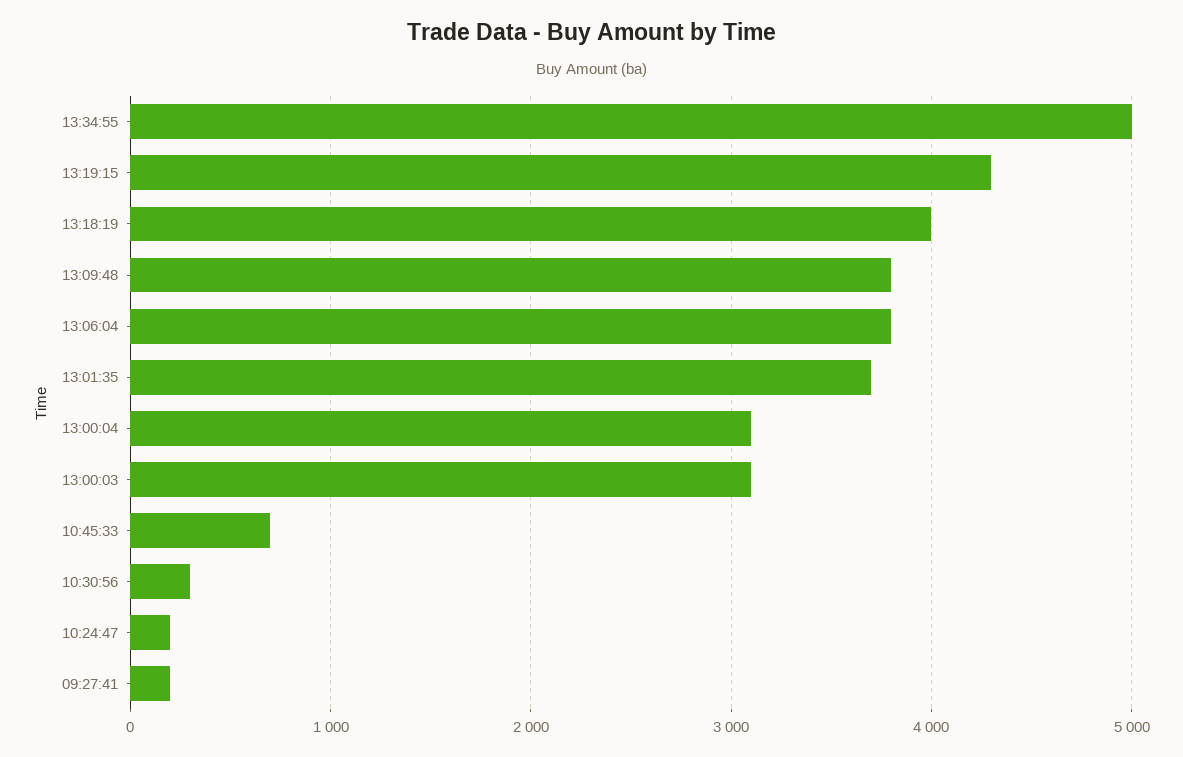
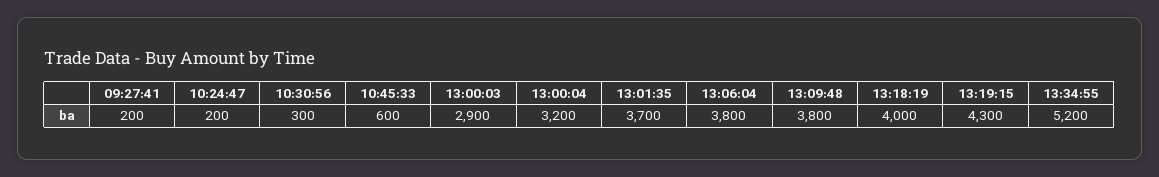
  {
-   "13:34:55": 5000,
+   "13:34:55": 5200,
    "13:19:15": 4300,
    "13:18:19": 4000,
    "13:09:48": 3800,
    "13:06:04": 3800,
    "13:01:35": 3700,
-   "13:00:04": 3100,
+   "13:00:04": 3200,
-   "13:00:03": 3100,
+   "13:00:03": 2900,
-   "10:45:33": 700,
+   "10:45:33": 600,
    "10:30:56": 300,
    "10:24:47": 200,
    "09:27:41": 200
  }

